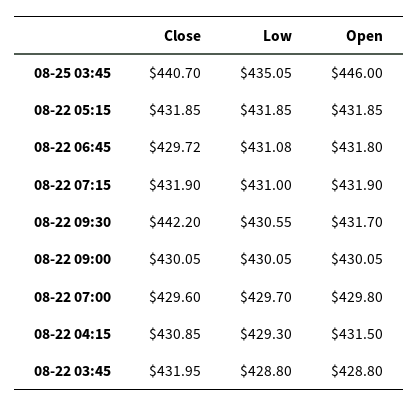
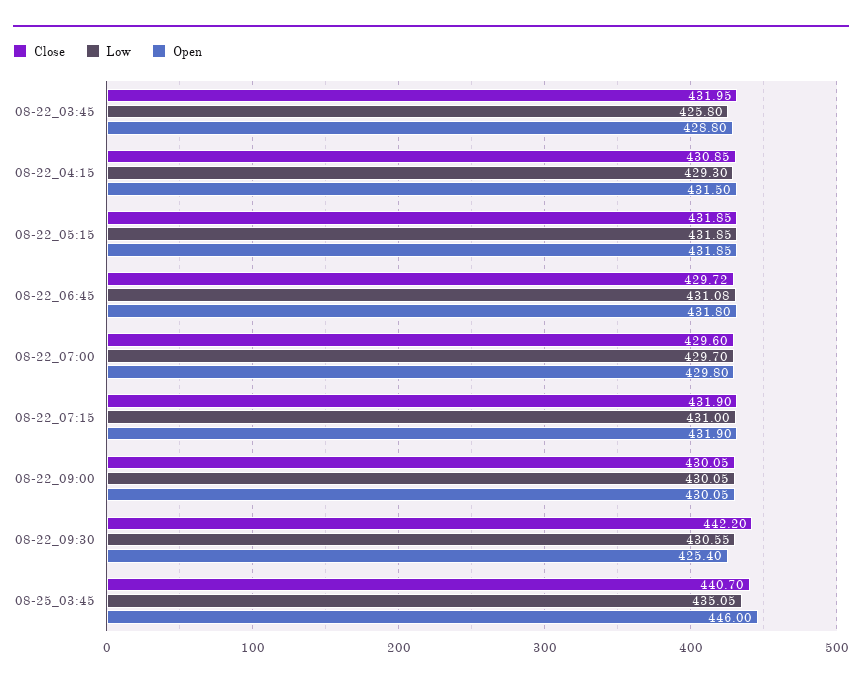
  {
    "Close": {
      "08-25 03:45": 440.7,
      "08-22 05:15": 431.85,
      "08-22 06:45": 429.72,
      "08-22 07:15": 431.9,
      "08-22 09:30": 442.2,
      "08-22 09:00": 430.05,
      "08-22 07:00": 429.6,
      "08-22 04:15": 430.85,
      "08-22 03:45": 431.95
    },
    "Low": {
      "08-25 03:45": 435.05,
      "08-22 05:15": 431.85,
      "08-22 06:45": 431.08,
      "08-22 07:15": 431,
      "08-22 09:30": 430.55,
      "08-22 09:00": 430.05,
      "08-22 07:00": 429.7,
      "08-22 04:15": 429.3,
-     "08-22 03:45": 428.8
+     "08-22 03:45": 425.8
    },
    "Open": {
      "08-25 03:45": 446,
      "08-22 05:15": 431.85,
      "08-22 06:45": 431.8,
      "08-22 07:15": 431.9,
-     "08-22 09:30": 431.7,
+     "08-22 09:30": 425.4,
      "08-22 09:00": 430.05,
      "08-22 07:00": 429.8,
      "08-22 04:15": 431.5,
      "08-22 03:45": 428.8
    }
  }

